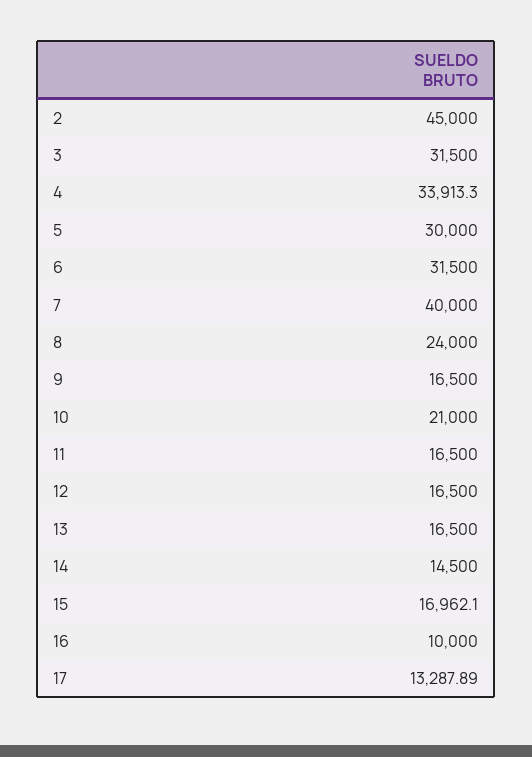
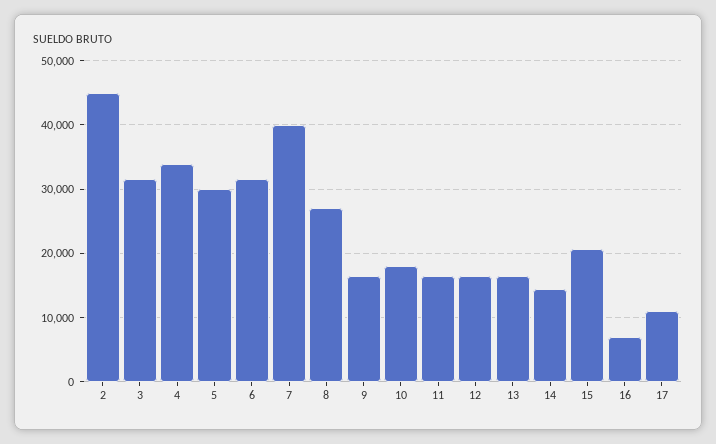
  {
    "2": 45000,
    "3": 31500,
    "4": 33913.3,
    "5": 30000,
    "6": 31500,
    "7": 40000,
-   "8": 24000,
+   "8": 27000,
    "9": 16500,
-   "10": 21000,
+   "10": 18000,
    "11": 16500,
    "12": 16500,
    "13": 16500,
    "14": 14500,
-   "15": 16962.1,
+   "15": 21000,
-   "16": 10000,
+   "16": 7000,
-   "17": 13287.89
+   "17": 11000
  }

